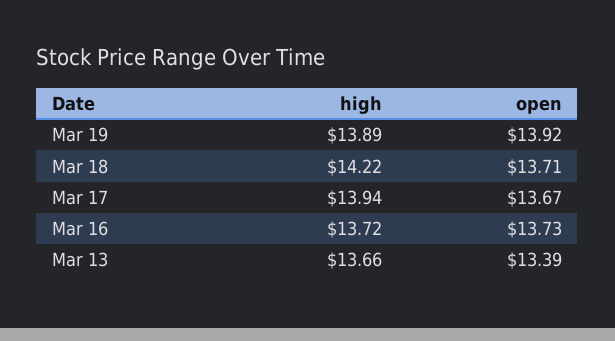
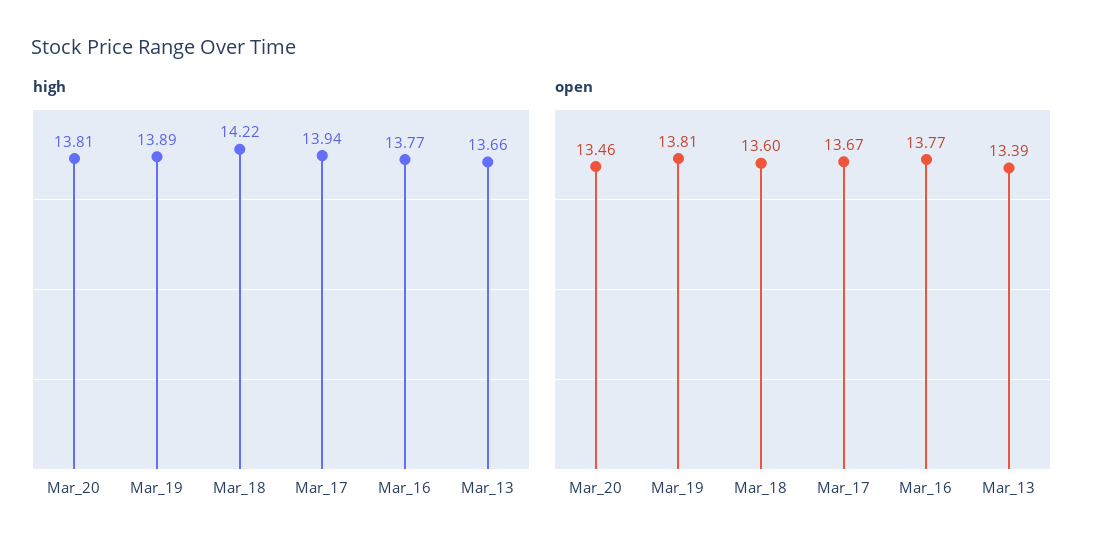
  {
    "high": {
      "Mar 19": 13.89,
      "Mar 18": 14.22,
      "Mar 17": 13.94,
-     "Mar 16": 13.72,
+     "Mar 16": 13.77,
-     "Mar 13": 13.66
+     "Mar 13": 13.66,
+     "Mar_20": 13.81
    },
    "open": {
-     "Mar 19": 13.92,
+     "Mar 19": 13.81,
-     "Mar 18": 13.71,
+     "Mar 18": 13.6,
      "Mar 17": 13.67,
-     "Mar 16": 13.73,
+     "Mar 16": 13.77,
-     "Mar 13": 13.39
+     "Mar 13": 13.39,
+     "Mar_20": 13.46
    }
  }

